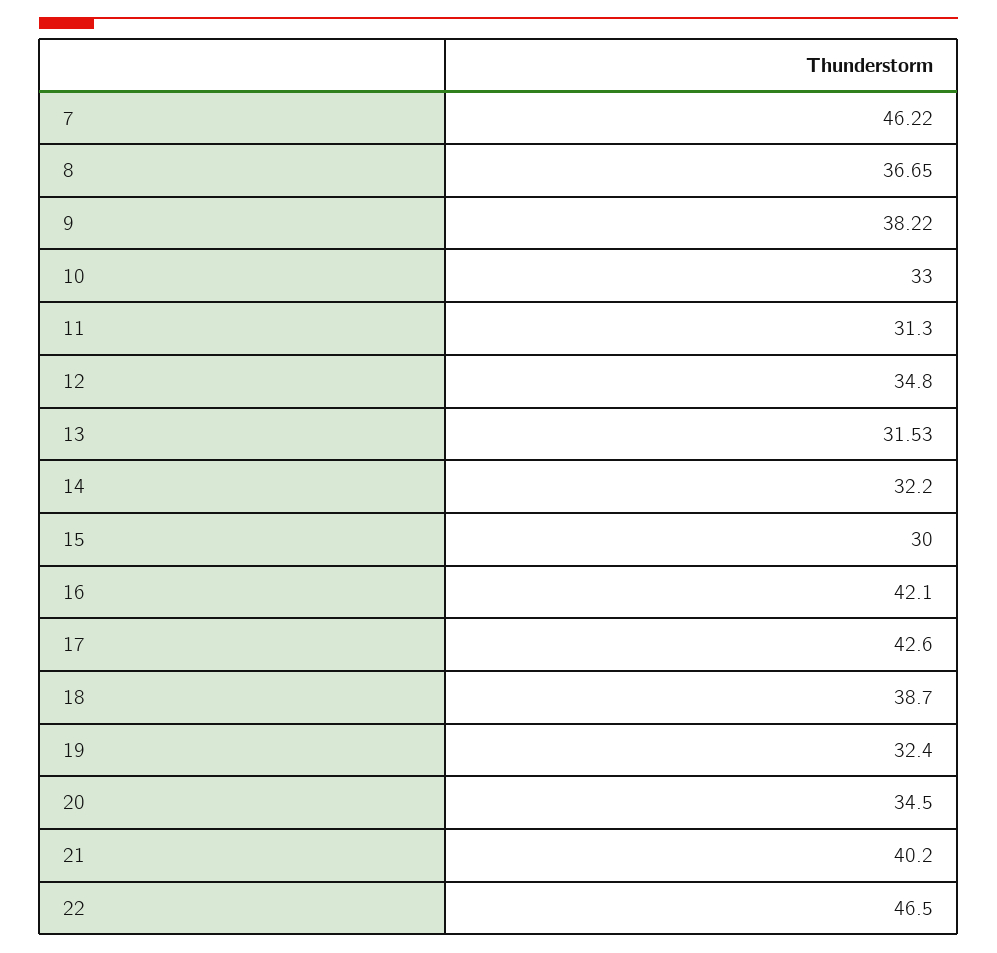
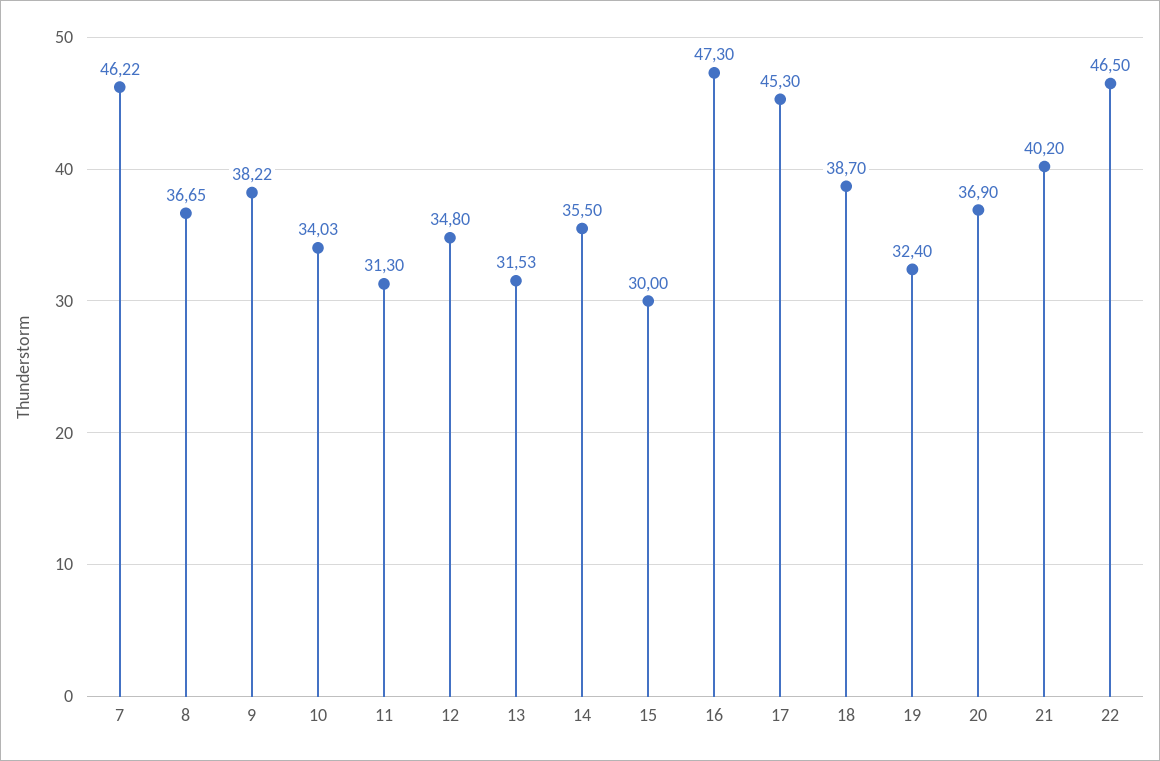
  {
    "7": 46.22,
    "8": 36.65,
    "9": 38.22,
-   "10": 33,
+   "10": 34.03,
    "11": 31.3,
    "12": 34.8,
    "13": 31.53,
-   "14": 32.2,
+   "14": 35.5,
    "15": 30,
-   "16": 42.1,
+   "16": 47.3,
-   "17": 42.6,
+   "17": 45.3,
    "18": 38.7,
    "19": 32.4,
-   "20": 34.5,
+   "20": 36.9,
    "21": 40.2,
    "22": 46.5
  }

